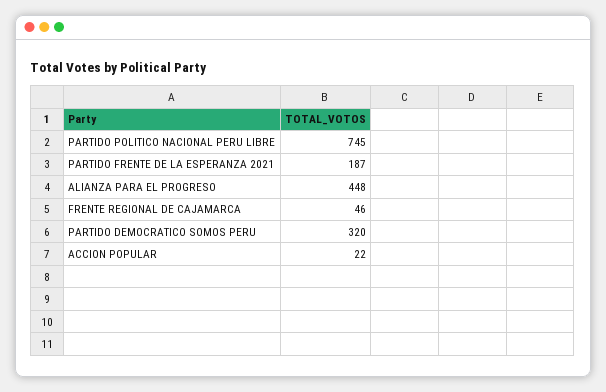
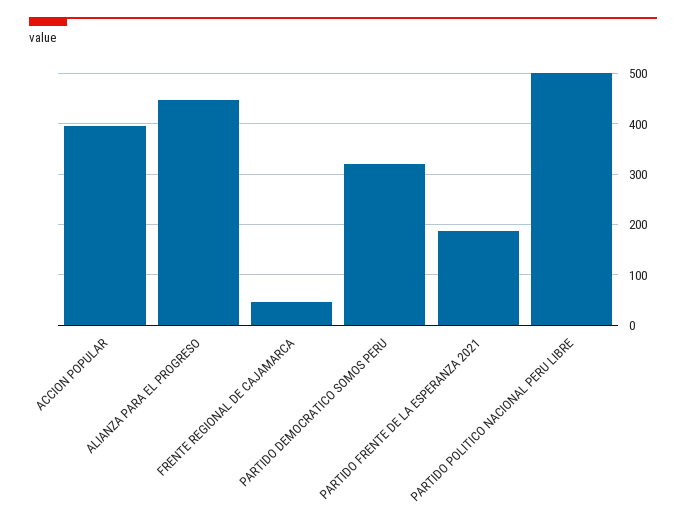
  {
-   "PARTIDO POLITICO NACIONAL PERU LIBRE": 745,
+   "PARTIDO POLITICO NACIONAL PERU LIBRE": 500,
    "PARTIDO FRENTE DE LA ESPERANZA 2021": 187,
    "ALIANZA PARA EL PROGRESO": 448,
    "FRENTE REGIONAL DE CAJAMARCA": 46,
    "PARTIDO DEMOCRATICO SOMOS PERU": 320,
-   "ACCION POPULAR": 22
+   "ACCION POPULAR": 400
  }

